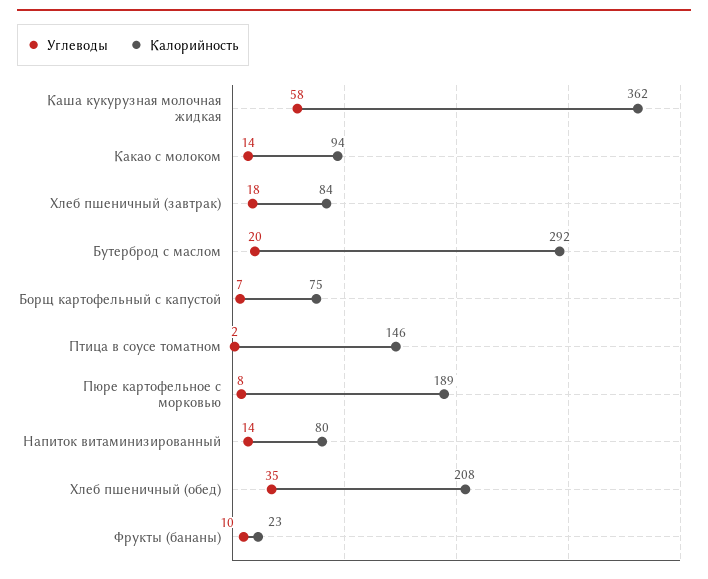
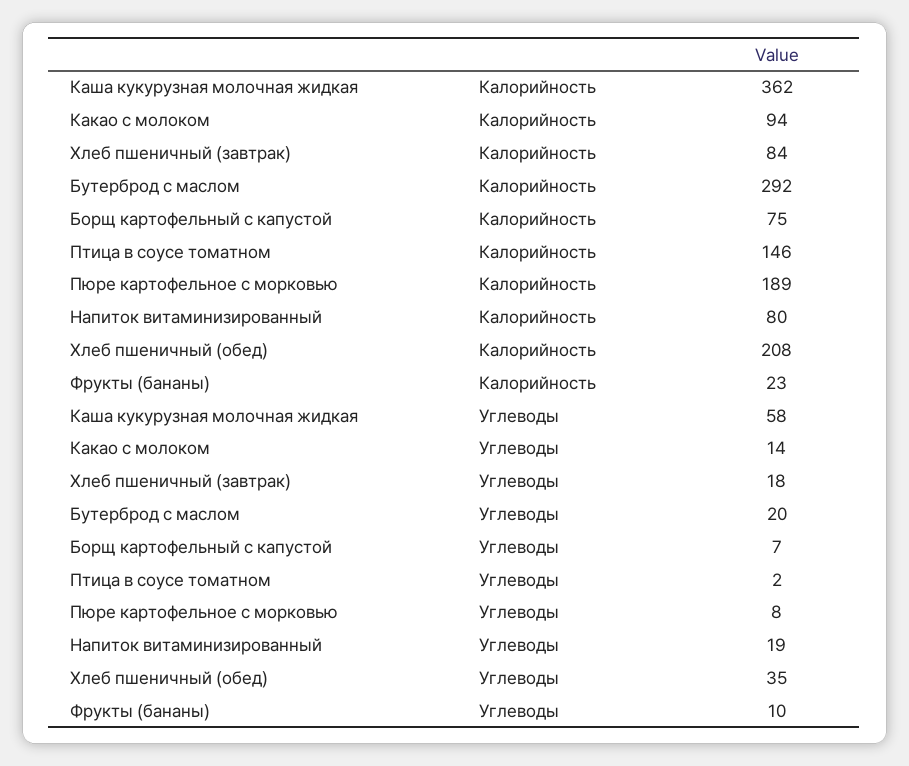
  {
    "Углеводы": {
      "Каша кукурузная молочная жидкая": 58,
      "Какао с молоком": 14,
      "Хлеб пшеничный (завтрак)": 18,
      "Бутерброд с маслом": 20,
      "Борщ картофельный с капустой": 7,
      "Птица в соусе томатном": 2,
      "Пюре картофельное с морковью": 8,
-     "Напиток витаминизированный": 14,
+     "Напиток витаминизированный": 19,
      "Хлеб пшеничный (обед)": 35,
      "Фрукты (бананы)": 10
    },
    "Калорийность": {
      "Каша кукурузная молочная жидкая": 362,
      "Какао с молоком": 94,
      "Хлеб пшеничный (завтрак)": 84,
      "Бутерброд с маслом": 292,
      "Борщ картофельный с капустой": 75,
      "Птица в соусе томатном": 146,
      "Пюре картофельное с морковью": 189,
      "Напиток витаминизированный": 80,
      "Хлеб пшеничный (обед)": 208,
      "Фрукты (бананы)": 23
    }
  }

